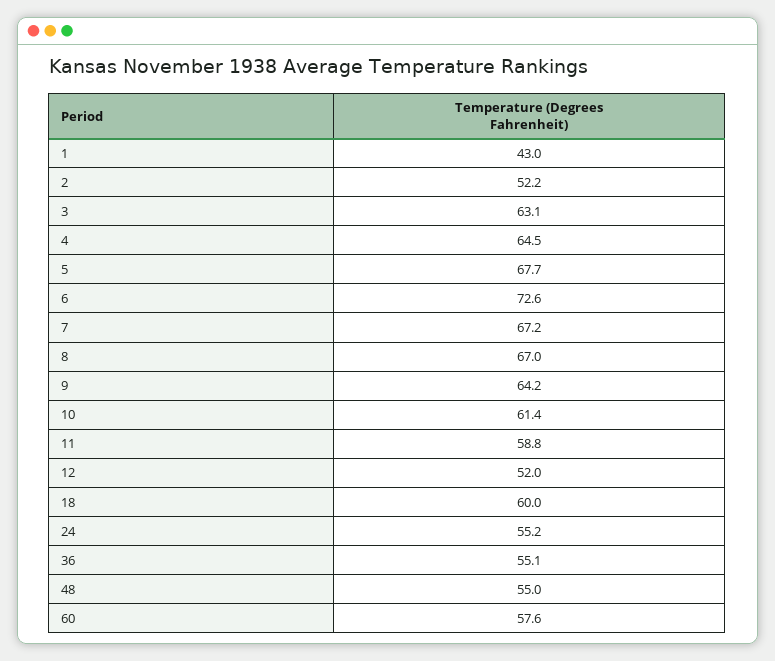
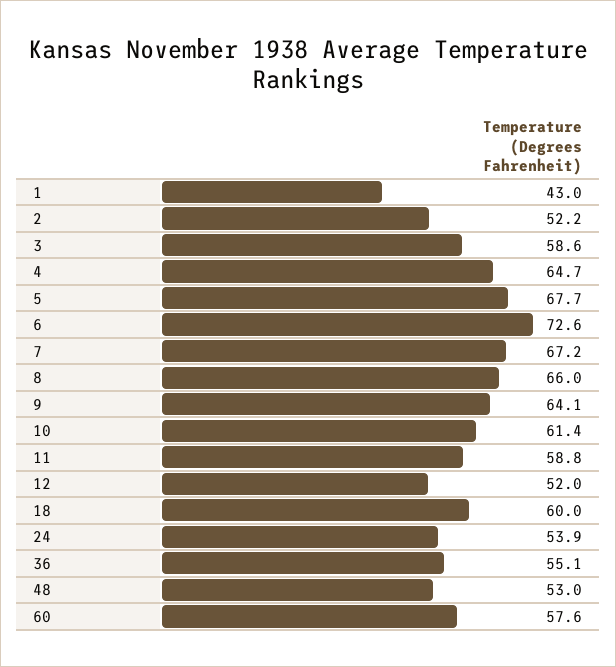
  {
    "1": 43,
    "2": 52.2,
-   "3": 63.1,
+   "3": 58.6,
-   "4": 64.5,
+   "4": 64.7,
    "5": 67.7,
    "6": 72.6,
    "7": 67.2,
-   "8": 67,
+   "8": 66,
-   "9": 64.2,
+   "9": 64.1,
    "10": 61.4,
    "11": 58.8,
    "12": 52,
    "18": 60,
-   "24": 55.2,
+   "24": 53.9,
    "36": 55.1,
-   "48": 55,
+   "48": 53,
    "60": 57.6
  }

